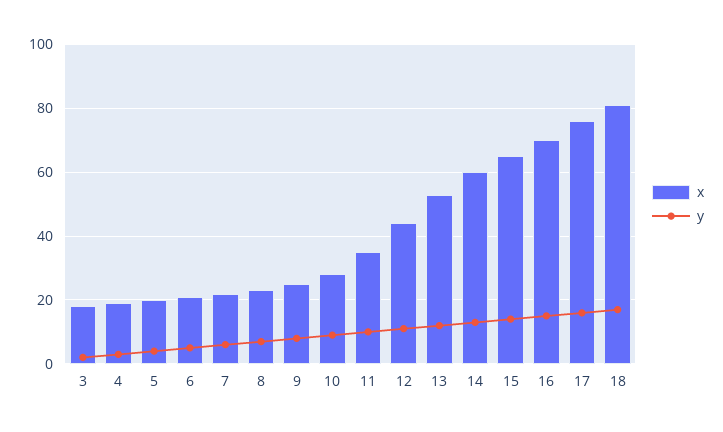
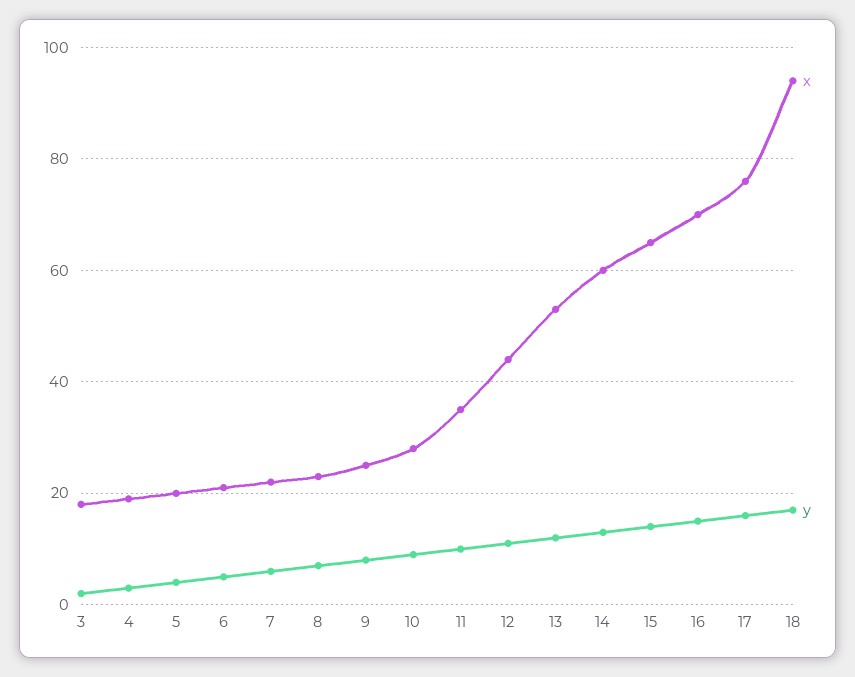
  {
    "x": {
      "3": 20,
      "4": 20,
      "5": 20,
      "6": 20,
      "7": 20,
      "8": 25,
      "9": 25,
      "10": 30,
      "11": 35,
      "12": 45,
      "13": 55,
      "14": 60,
      "15": 65,
      "16": 70,
      "17": 75,
-     "18": 80
+     "18": 95
    },
    "y": {
      "3": 0,
      "4": 5,
      "5": 5,
      "6": 5,
      "7": 5,
      "8": 5,
      "9": 10,
      "10": 10,
      "11": 10,
      "12": 10,
      "13": 10,
      "14": 15,
      "15": 15,
      "16": 15,
      "17": 15,
      "18": 15
    }
  }

